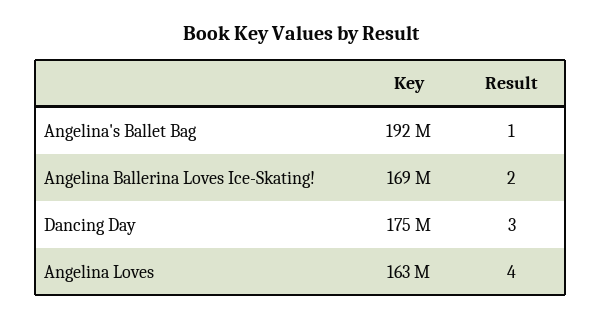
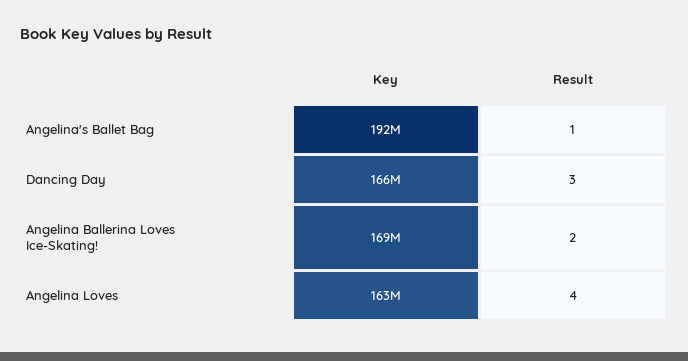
  {
    "Key": {
      "Angelina's Ballet Bag": 192000000,
      "Angelina Ballerina Loves Ice-Skating!": 169000000,
-     "Dancing Day": 175000000,
+     "Dancing Day": 166000000,
      "Angelina Loves": 163000000
    },
    "Result": {
      "Angelina's Ballet Bag": 1,
      "Angelina Ballerina Loves Ice-Skating!": 2,
      "Dancing Day": 3,
      "Angelina Loves": 4
    }
  }

